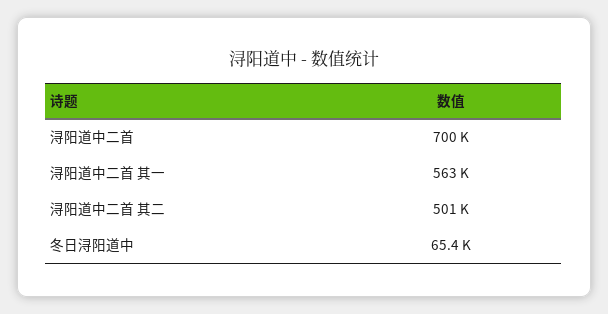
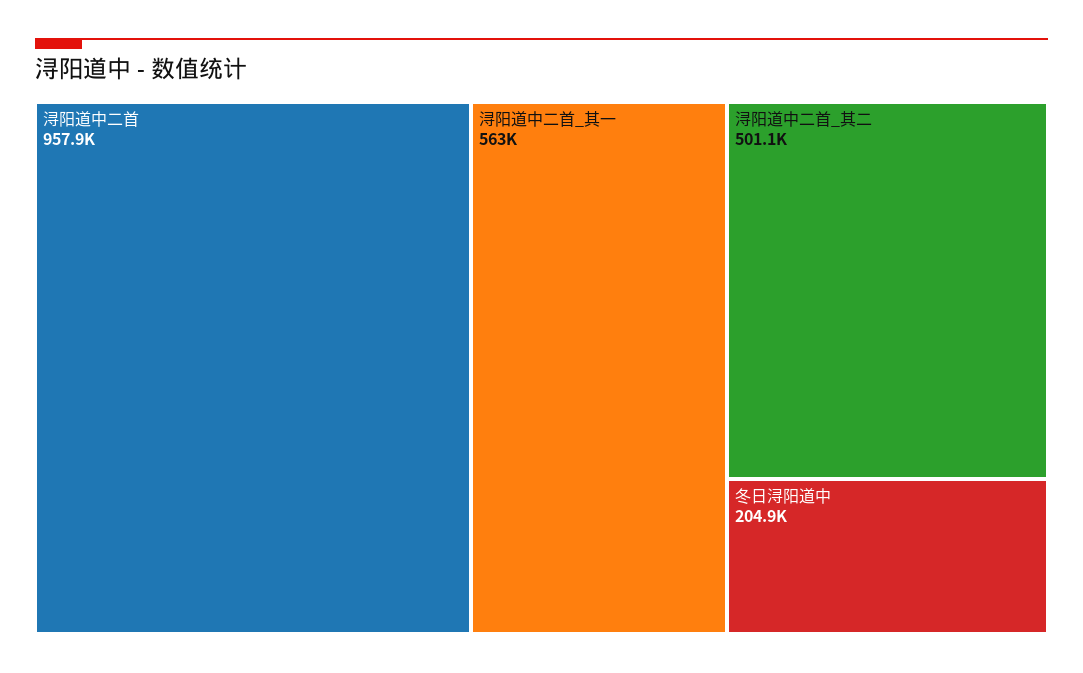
  {
-   "浔阳道中二首": 700000,
+   "浔阳道中二首": 957900,
    "浔阳道中二首 其一": 563000,
    "浔阳道中二首 其二": 501100,
-   "冬日浔阳道中": 65400
+   "冬日浔阳道中": 204900
  }

